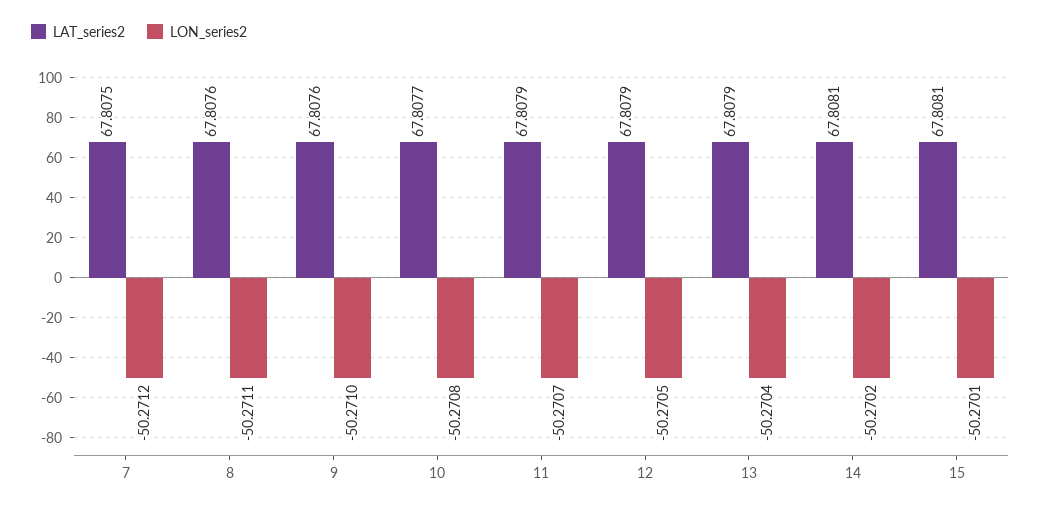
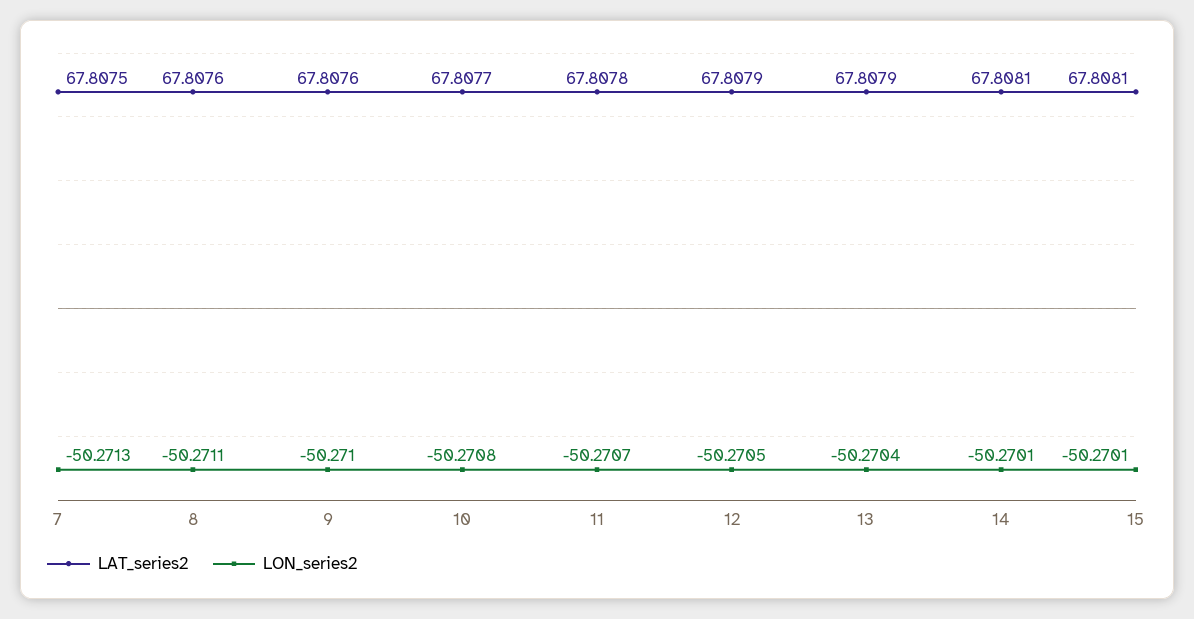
  {
    "LAT_series2": {
      "7": 67.8075,
      "8": 67.8076,
      "9": 67.8076,
      "10": 67.8077,
-     "11": 67.8079,
+     "11": 67.8078,
      "12": 67.8079,
      "13": 67.8079,
      "14": 67.8081,
      "15": 67.8081
    },
    "LON_series2": {
-     "7": -50.2712,
+     "7": -50.2713,
      "8": -50.2711,
      "9": -50.271,
      "10": -50.2708,
      "11": -50.2707,
      "12": -50.2705,
      "13": -50.2704,
-     "14": -50.2702,
+     "14": -50.2701,
      "15": -50.2701
    }
  }

